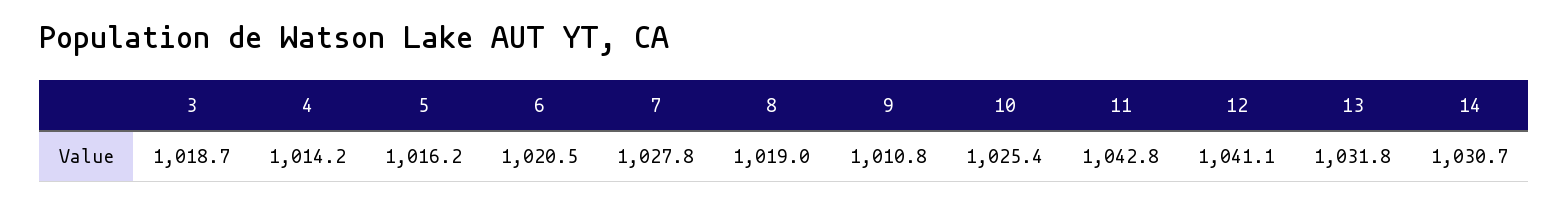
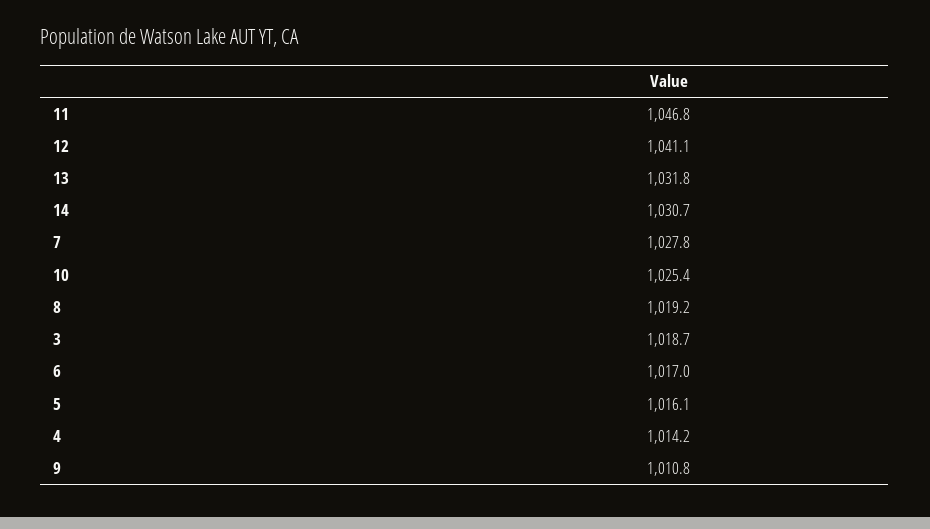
  {
    "3": 1018.7,
    "4": 1014.2,
-   "5": 1016.2,
+   "5": 1016.1,
-   "6": 1020.5,
+   "6": 1017,
    "7": 1027.8,
-   "8": 1019,
+   "8": 1019.2,
    "9": 1010.8,
    "10": 1025.4,
-   "11": 1042.8,
+   "11": 1046.8,
    "12": 1041.1,
    "13": 1031.8,
    "14": 1030.7
  }

